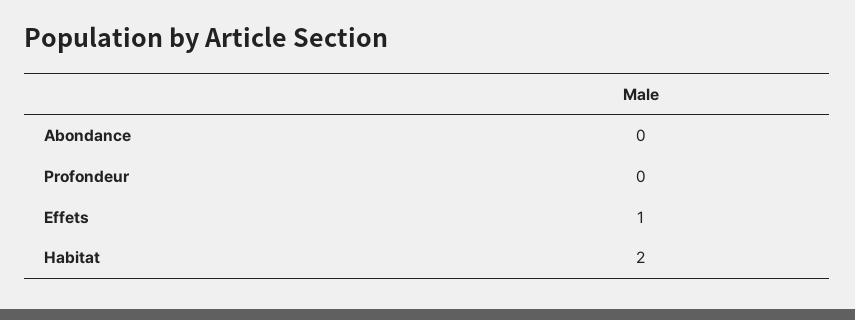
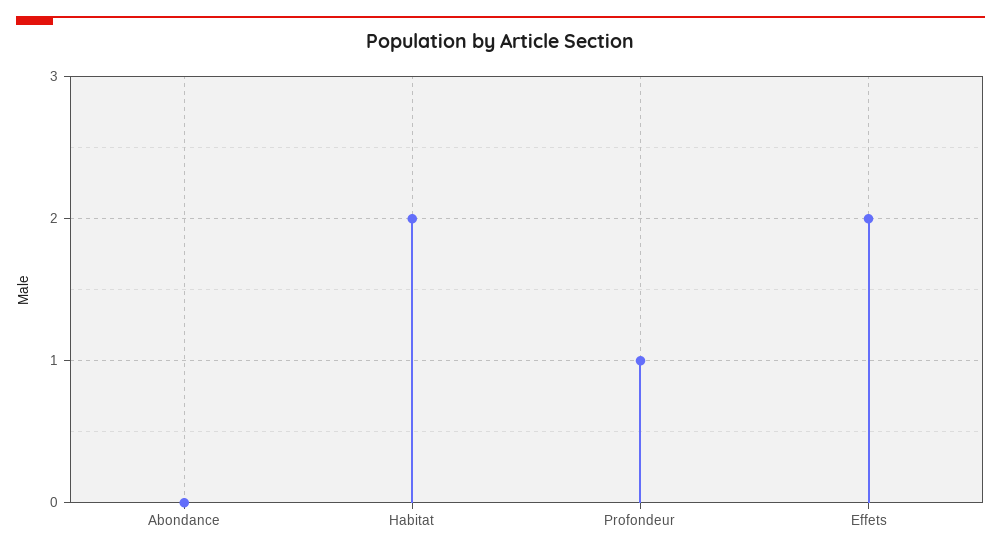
  {
    "Abondance": 0,
-   "Profondeur": 0,
+   "Profondeur": 1,
-   "Effets": 1,
+   "Effets": 2,
    "Habitat": 2
  }

